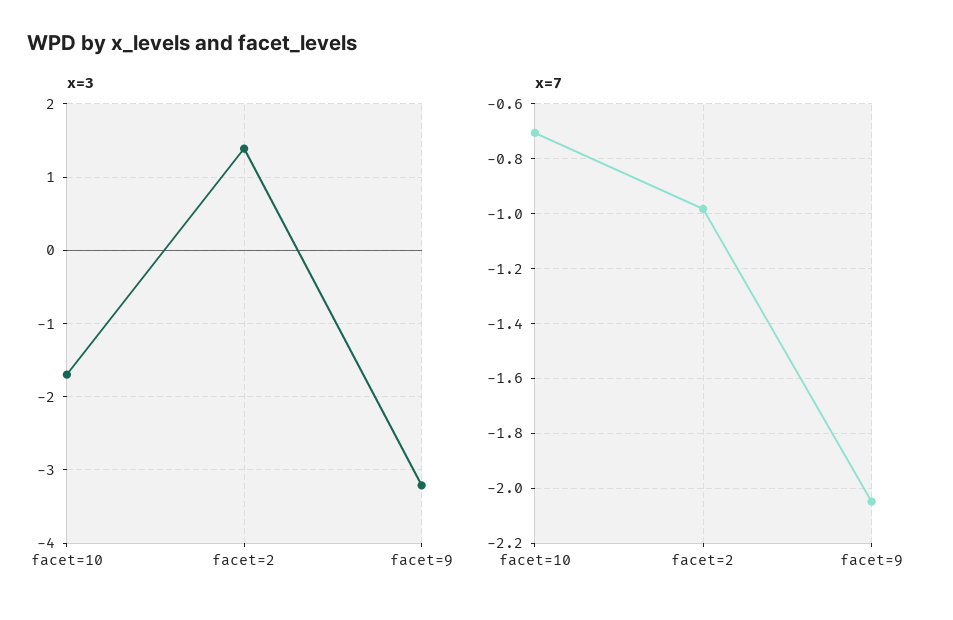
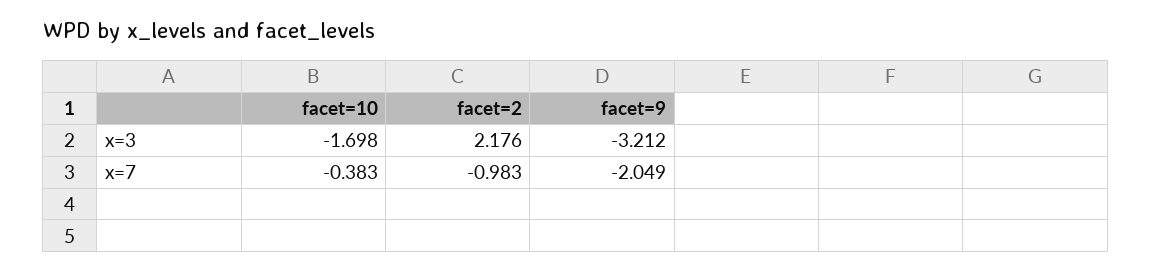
  {
    "x=3": {
      "facet=10": -1.698,
-     "facet=2": 1.4,
+     "facet=2": 2.176,
      "facet=9": -3.212
    },
    "x=7": {
-     "facet=10": -0.7,
+     "facet=10": -0.383,
      "facet=2": -0.983,
      "facet=9": -2.049
    }
  }

